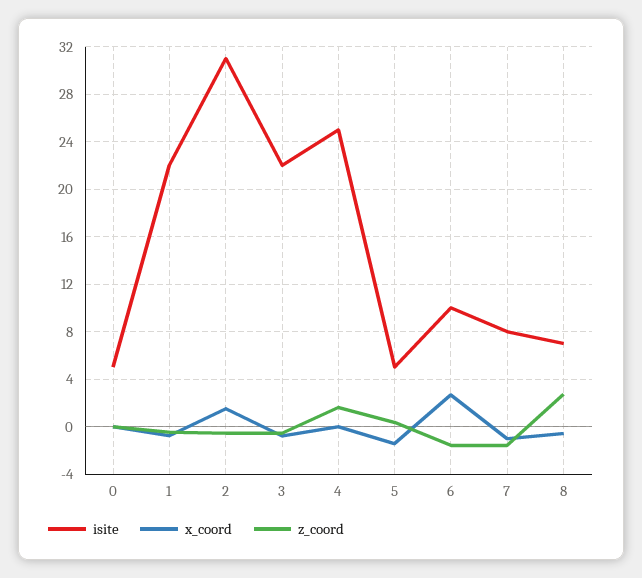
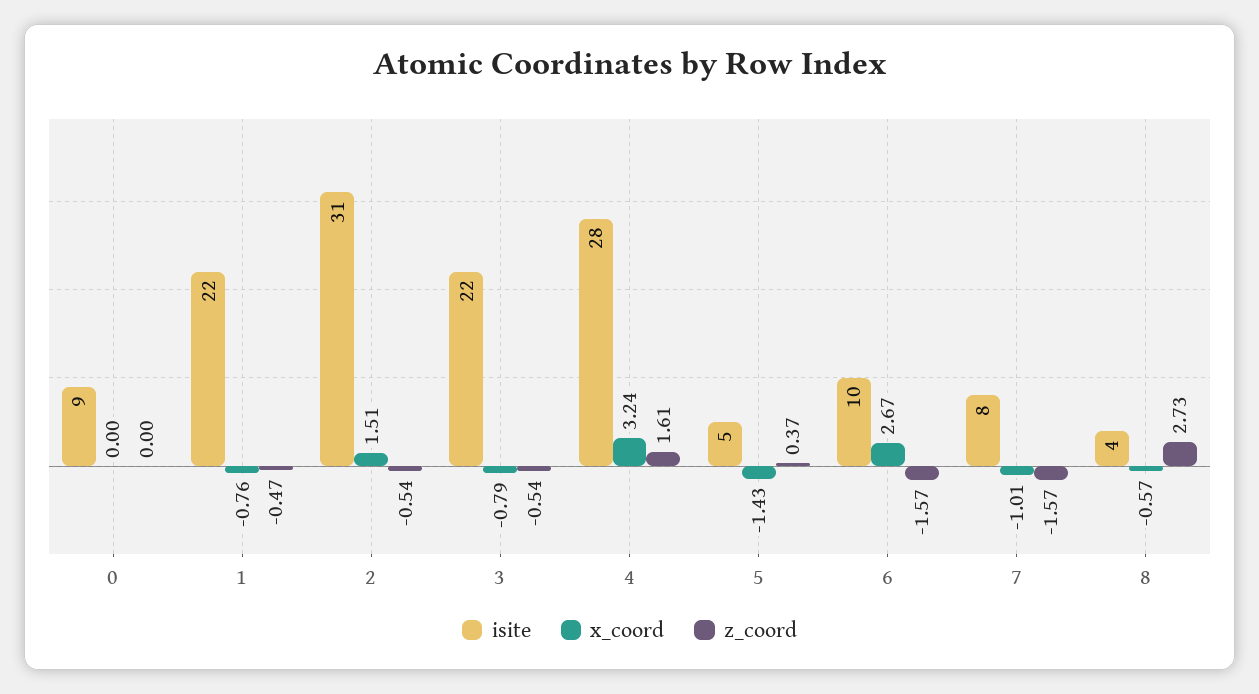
  {
    "isite": {
-     "0": 5,
+     "0": 9,
      "1": 22,
      "2": 31,
      "3": 22,
-     "4": 25,
+     "4": 28,
      "5": 5,
      "6": 10,
      "7": 8,
-     "8": 7
+     "8": 4
    },
    "x_coord": {
      "0": 0,
      "1": -0.76,
      "2": 1.51,
      "3": -0.79,
-     "4": 0,
+     "4": 3.24,
      "5": -1.43,
      "6": 2.67,
      "7": -1.01,
      "8": -0.57
    },
    "z_coord": {
      "0": 0,
      "1": -0.47,
      "2": -0.54,
      "3": -0.54,
      "4": 1.61,
      "5": 0.37,
      "6": -1.57,
      "7": -1.57,
      "8": 2.73
    }
  }

